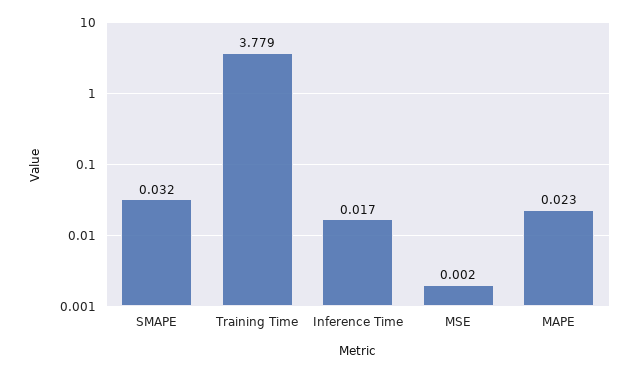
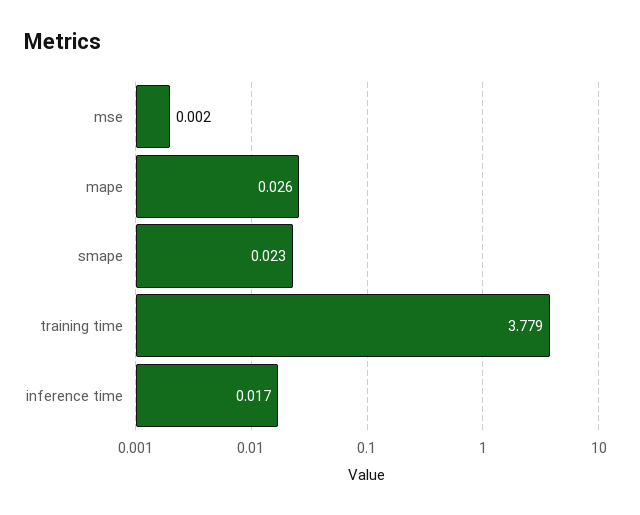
  {
-   "SMAPE": 0.032,
+   "SMAPE": 0.023,
    "Training Time": 3.779,
    "Inference Time": 0.017,
    "MSE": 0.002,
-   "MAPE": 0.023
+   "MAPE": 0.026
  }

